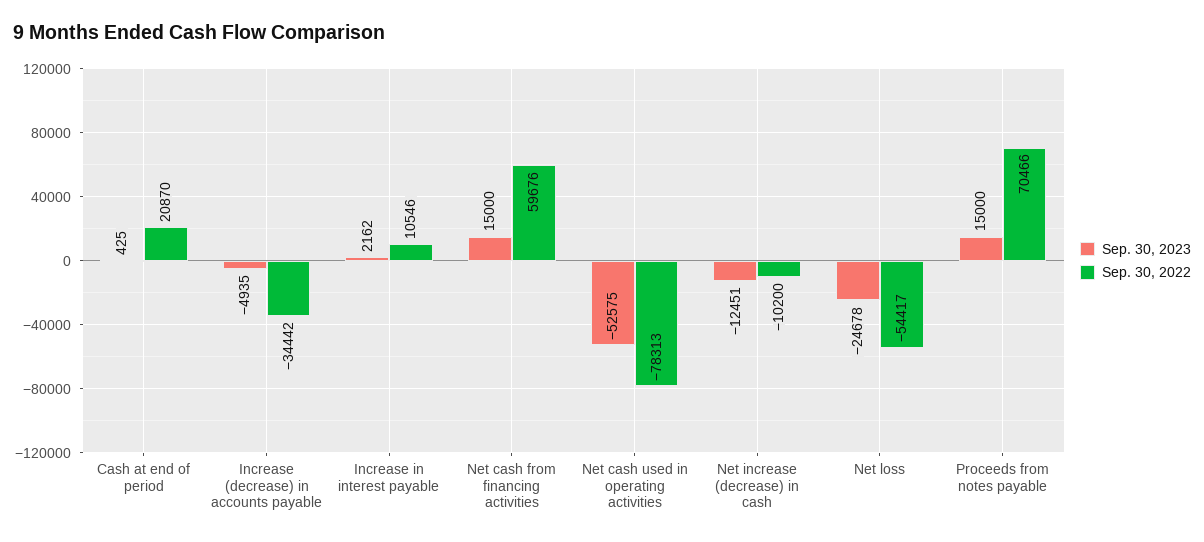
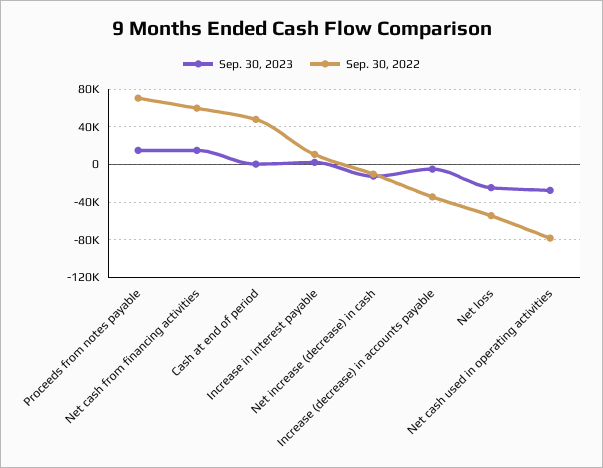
  {
    "Sep. 30, 2023": {
      "Cash at end of period": 425,
      "Increase (decrease) in accounts payable": -4935,
      "Increase in interest payable": 2162,
      "Net cash from financing activities": 15000,
-     "Net cash used in operating activities": -52575,
+     "Net cash used in operating activities": -30000,
      "Net increase (decrease) in cash": -12451,
      "Net loss": -24678,
      "Proceeds from notes payable": 15000
    },
    "Sep. 30, 2022": {
-     "Cash at end of period": 20870,
+     "Cash at end of period": 50000,
      "Increase (decrease) in accounts payable": -34442,
      "Increase in interest payable": 10546,
      "Net cash from financing activities": 59676,
      "Net cash used in operating activities": -78313,
      "Net increase (decrease) in cash": -10200,
      "Net loss": -54417,
      "Proceeds from notes payable": 70466
    }
  }

